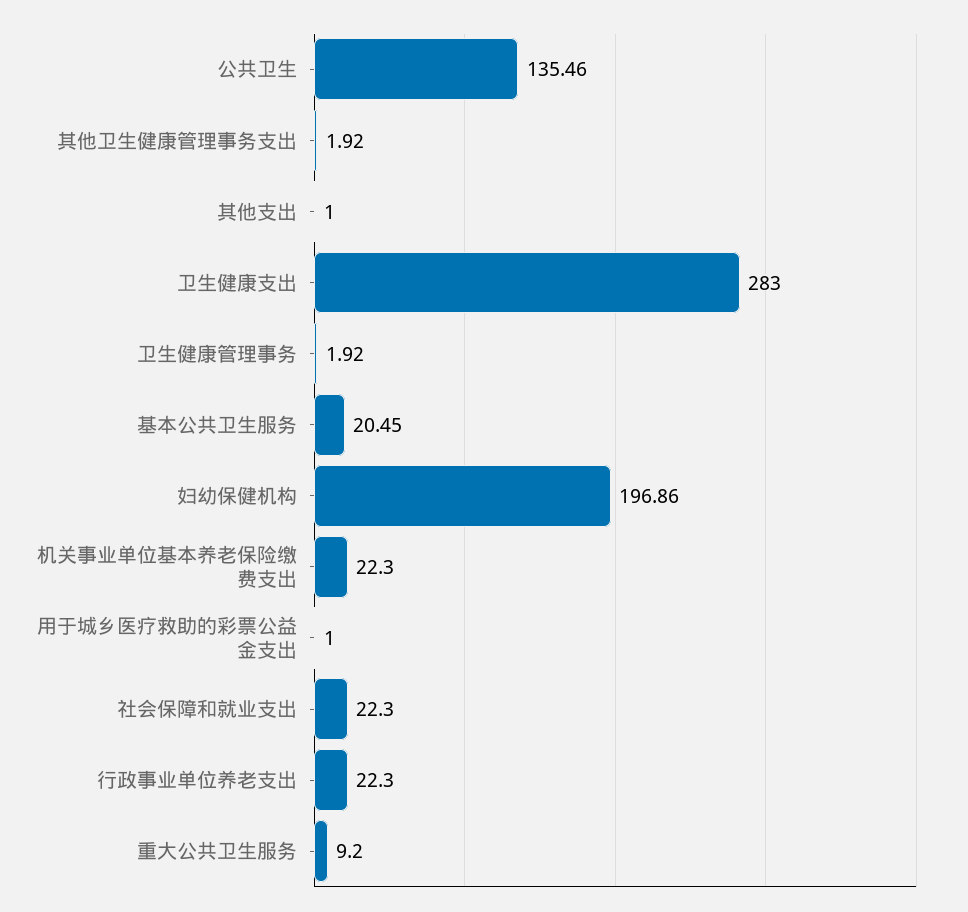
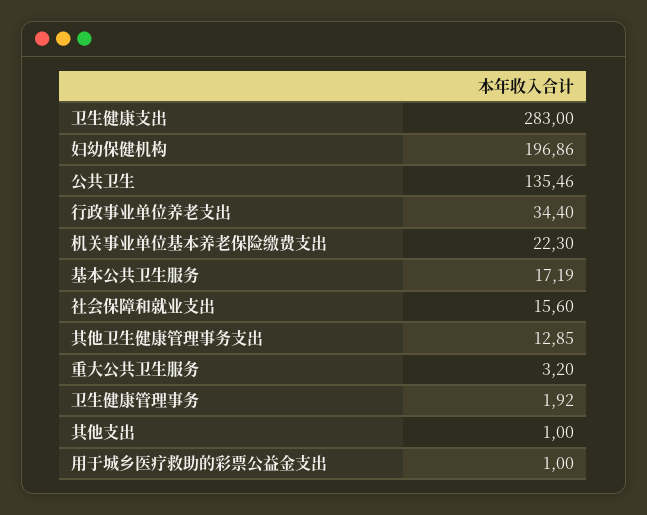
  {
    "公共卫生": 135.46,
-   "其他卫生健康管理事务支出": 1.92,
+   "其他卫生健康管理事务支出": 12.85,
    "其他支出": 1,
    "卫生健康支出": 283,
    "卫生健康管理事务": 1.92,
-   "基本公共卫生服务": 20.45,
+   "基本公共卫生服务": 17.19,
    "妇幼保健机构": 196.86,
    "机关事业单位基本养老保险缴费支出": 22.3,
    "用于城乡医疗救助的彩票公益金支出": 1,
-   "社会保障和就业支出": 22.3,
+   "社会保障和就业支出": 15.6,
-   "行政事业单位养老支出": 22.3,
+   "行政事业单位养老支出": 34.4,
-   "重大公共卫生服务": 9.2
+   "重大公共卫生服务": 3.2
  }

